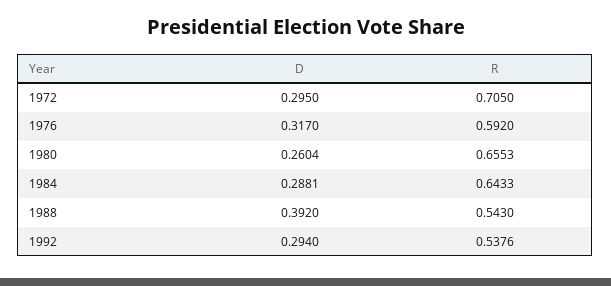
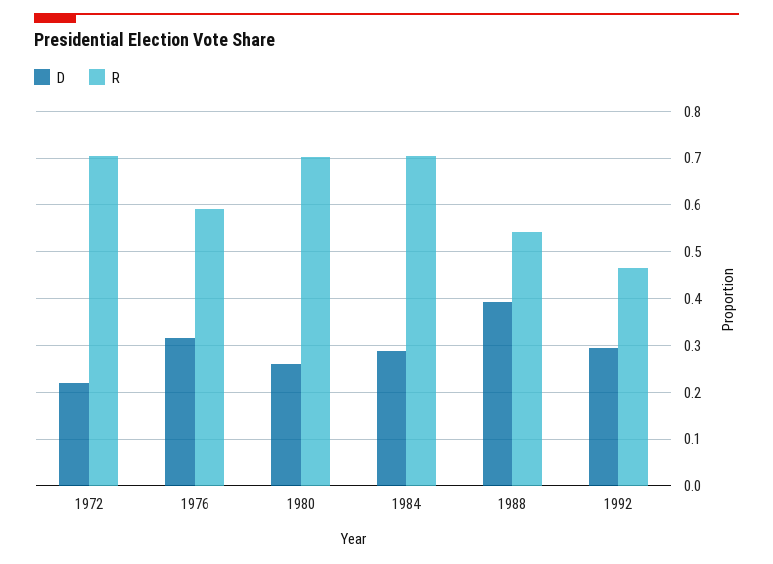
  {
    "D": {
-     "1972": 0.295,
+     "1972": 0.22,
      "1976": 0.317,
      "1980": 0.2604,
      "1984": 0.2881,
      "1988": 0.392,
      "1992": 0.294
    },
    "R": {
      "1972": 0.705,
      "1976": 0.592,
-     "1980": 0.6553,
+     "1980": 0.7,
-     "1984": 0.6433,
+     "1984": 0.7,
      "1988": 0.543,
-     "1992": 0.5376
+     "1992": 0.46
    }
  }

